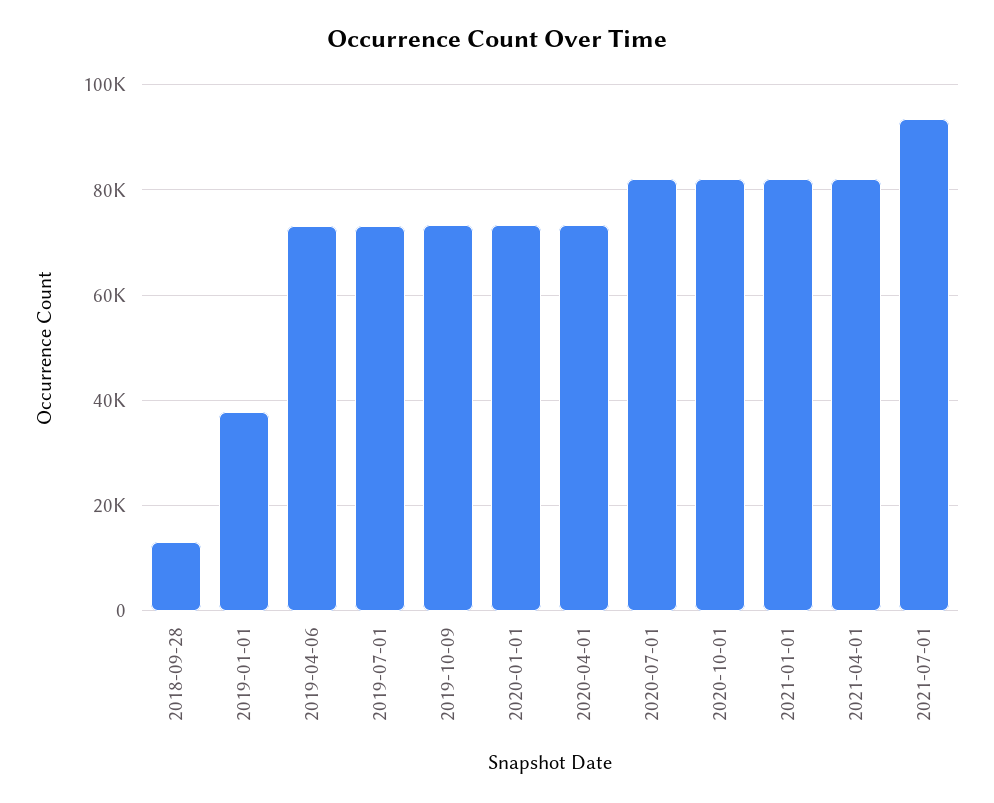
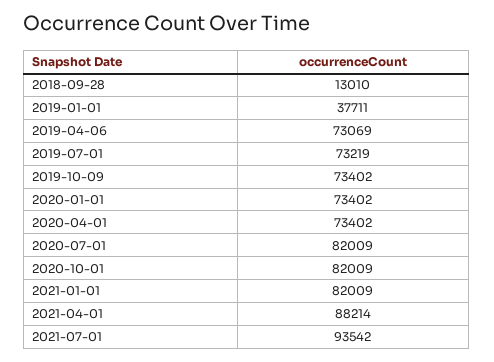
  {
    "2018-09-28": 13010,
    "2019-01-01": 37711,
    "2019-04-06": 73069,
    "2019-07-01": 73219,
    "2019-10-09": 73402,
    "2020-01-01": 73402,
    "2020-04-01": 73402,
    "2020-07-01": 82009,
    "2020-10-01": 82009,
    "2021-01-01": 82009,
-   "2021-04-01": 82000,
+   "2021-04-01": 88214,
    "2021-07-01": 93542
  }

